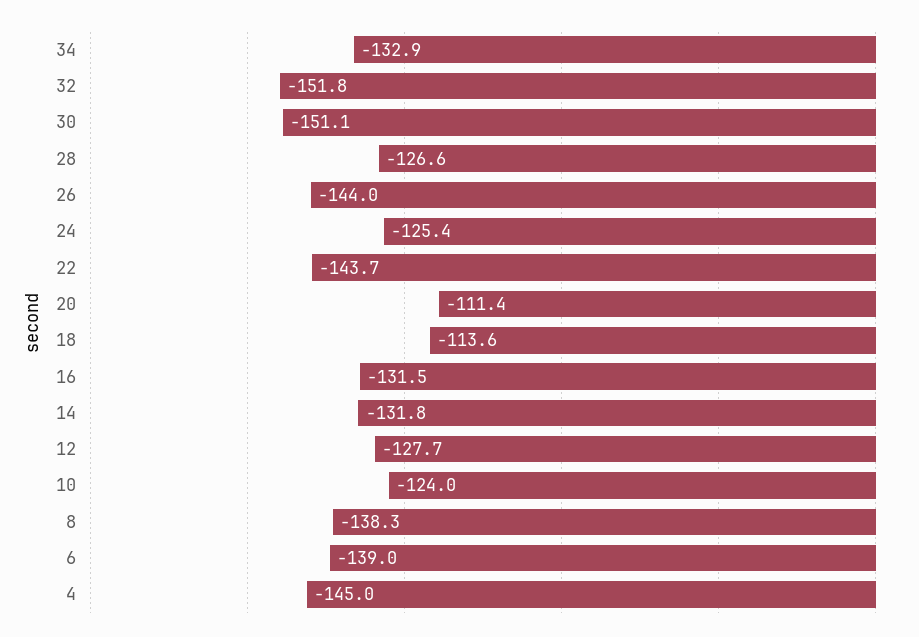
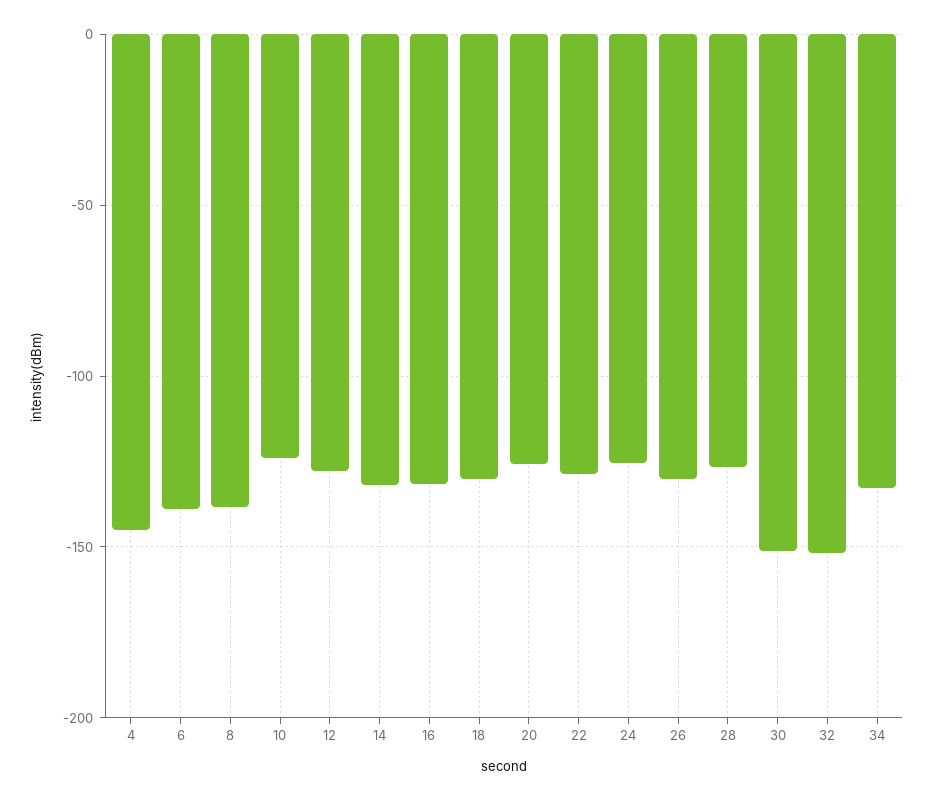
  {
    "34": -132.9,
    "32": -151.8,
    "30": -151.1,
    "28": -126.6,
-   "26": -144,
+   "26": -130,
    "24": -125.4,
-   "22": -143.7,
+   "22": -130,
-   "20": -111.4,
+   "20": -125,
-   "18": -113.6,
+   "18": -130,
    "16": -131.5,
    "14": -131.8,
    "12": -127.7,
    "10": -124,
    "8": -138.3,
    "6": -139,
    "4": -145
  }

